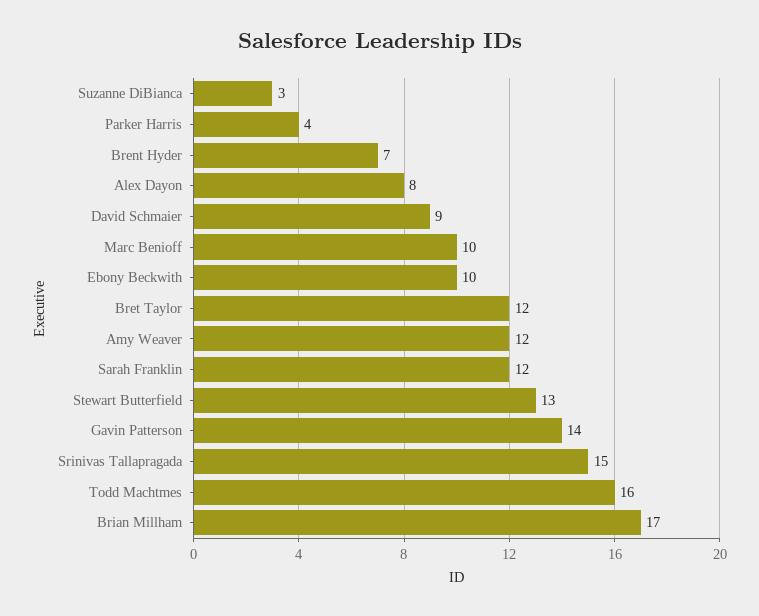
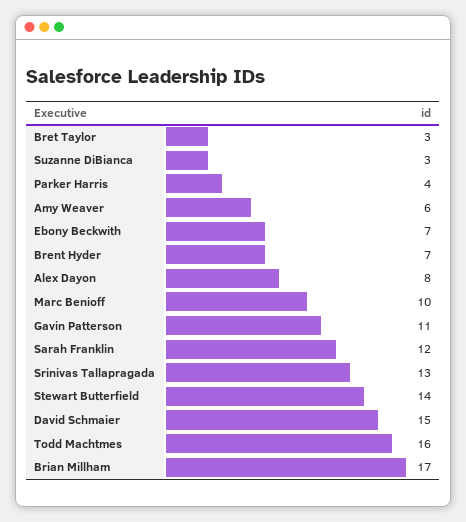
  {
    "Suzanne DiBianca": 3,
    "Parker Harris": 4,
    "Brent Hyder": 7,
    "Alex Dayon": 8,
-   "David Schmaier": 9,
+   "David Schmaier": 15,
    "Marc Benioff": 10,
-   "Ebony Beckwith": 10,
+   "Ebony Beckwith": 7,
-   "Bret Taylor": 12,
+   "Bret Taylor": 3,
-   "Amy Weaver": 12,
+   "Amy Weaver": 6,
    "Sarah Franklin": 12,
-   "Stewart Butterfield": 13,
+   "Stewart Butterfield": 14,
-   "Gavin Patterson": 14,
+   "Gavin Patterson": 11,
-   "Srinivas Tallapragada": 15,
+   "Srinivas Tallapragada": 13,
    "Todd Machtmes": 16,
    "Brian Millham": 17
  }

